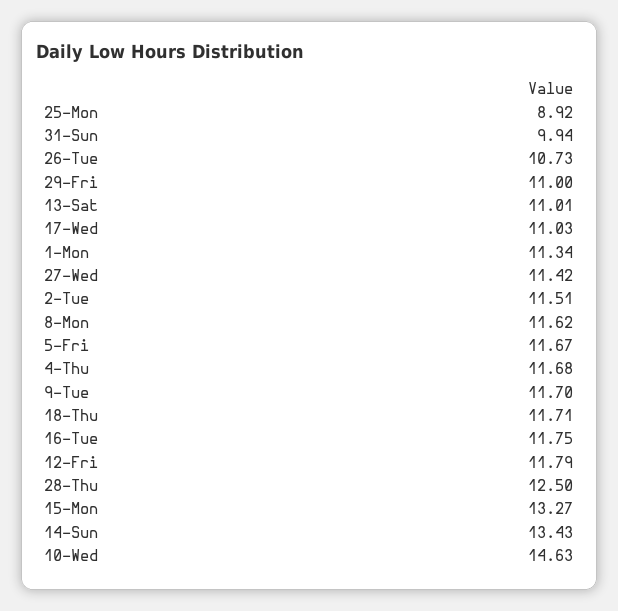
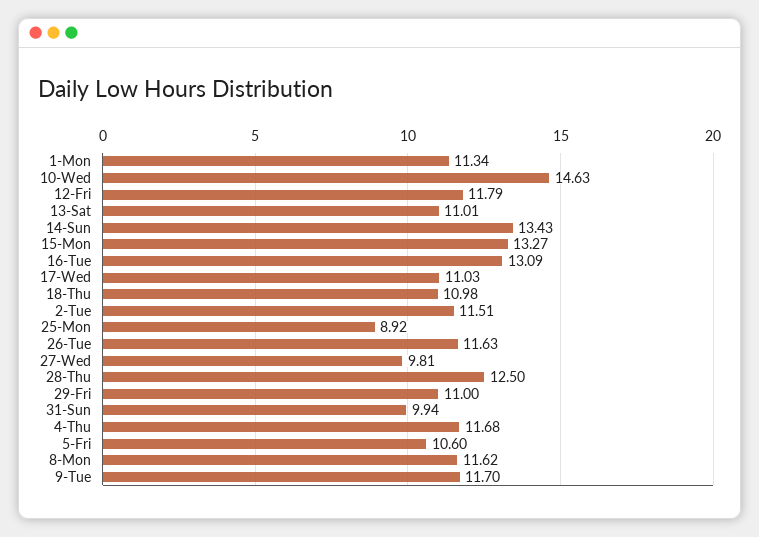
  {
    "25-Mon": 8.92,
    "31-Sun": 9.94,
-   "26-Tue": 10.73,
+   "26-Tue": 11.63,
    "29-Fri": 11,
    "13-Sat": 11.01,
    "17-Wed": 11.03,
    "1-Mon": 11.34,
-   "27-Wed": 11.42,
+   "27-Wed": 9.81,
    "2-Tue": 11.51,
    "8-Mon": 11.62,
-   "5-Fri": 11.67,
+   "5-Fri": 10.6,
    "4-Thu": 11.68,
    "9-Tue": 11.7,
-   "18-Thu": 11.71,
+   "18-Thu": 10.98,
-   "16-Tue": 11.75,
+   "16-Tue": 13.09,
    "12-Fri": 11.79,
    "28-Thu": 12.5,
    "15-Mon": 13.27,
    "14-Sun": 13.43,
    "10-Wed": 14.63
  }

